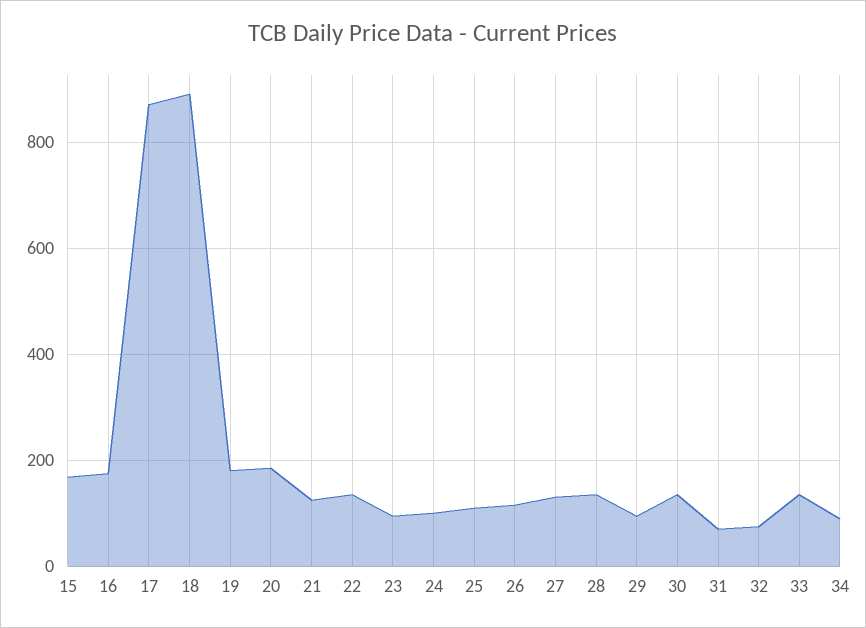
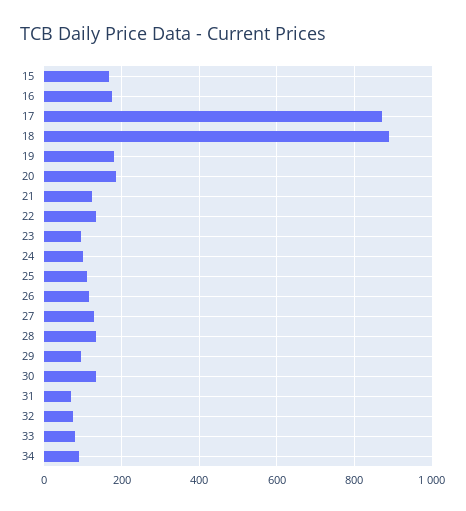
  {
    "15": 160,
    "16": 180,
    "17": 880,
    "18": 900,
    "19": 180,
    "20": 180,
    "21": 120,
    "22": 140,
    "23": 100,
    "24": 100,
    "25": 120,
    "26": 120,
    "27": 140,
    "28": 140,
    "29": 100,
    "30": 140,
    "31": 80,
    "32": 80,
-   "33": 140,
+   "33": 80,
    "34": 100
  }

